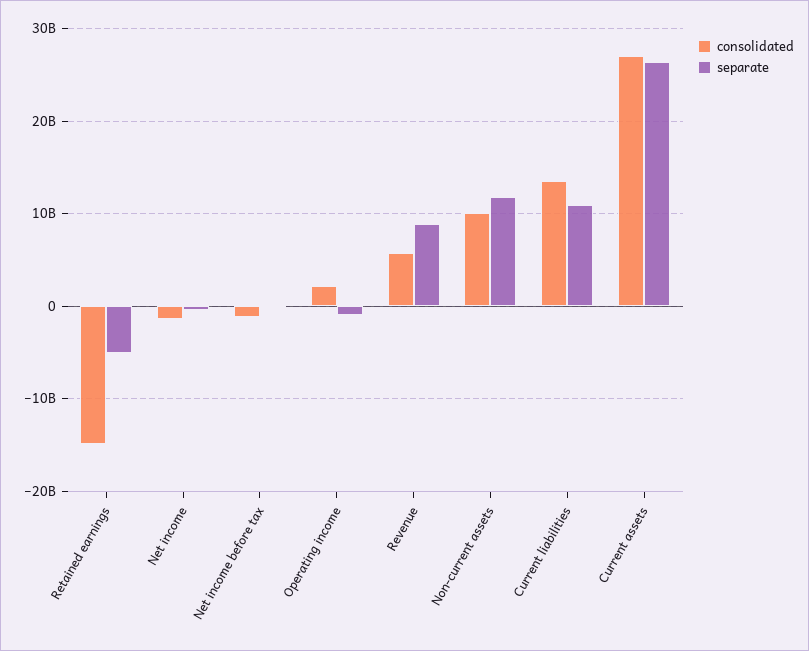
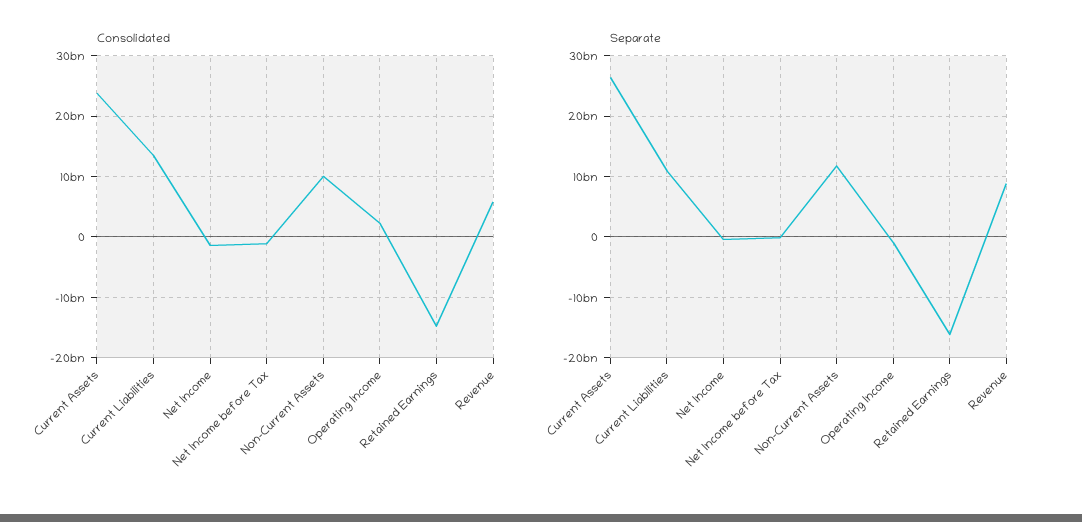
  {
    "consolidated": {
      "Retained earnings": -15000000000,
      "Net income": -1000000000,
      "Net income before tax": -1000000000,
      "Operating income": 2000000000,
      "Revenue": 6000000000,
      "Non-current assets": 10000000000,
      "Current liabilities": 13000000000,
-     "Current assets": 27000000000
+     "Current assets": 24000000000
    },
    "separate": {
-     "Retained earnings": -5000000000,
+     "Retained earnings": -16000000000,
      "Net income": 0,
      "Net income before tax": 0,
      "Operating income": -1000000000,
      "Revenue": 9000000000,
      "Non-current assets": 12000000000,
      "Current liabilities": 11000000000,
      "Current assets": 26000000000
    }
  }

